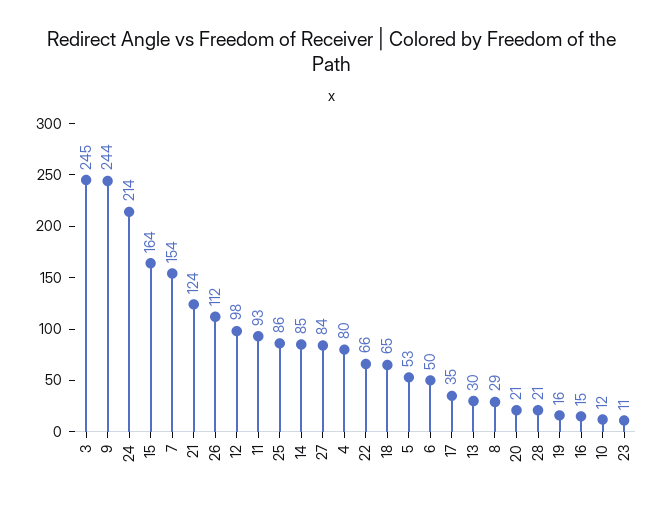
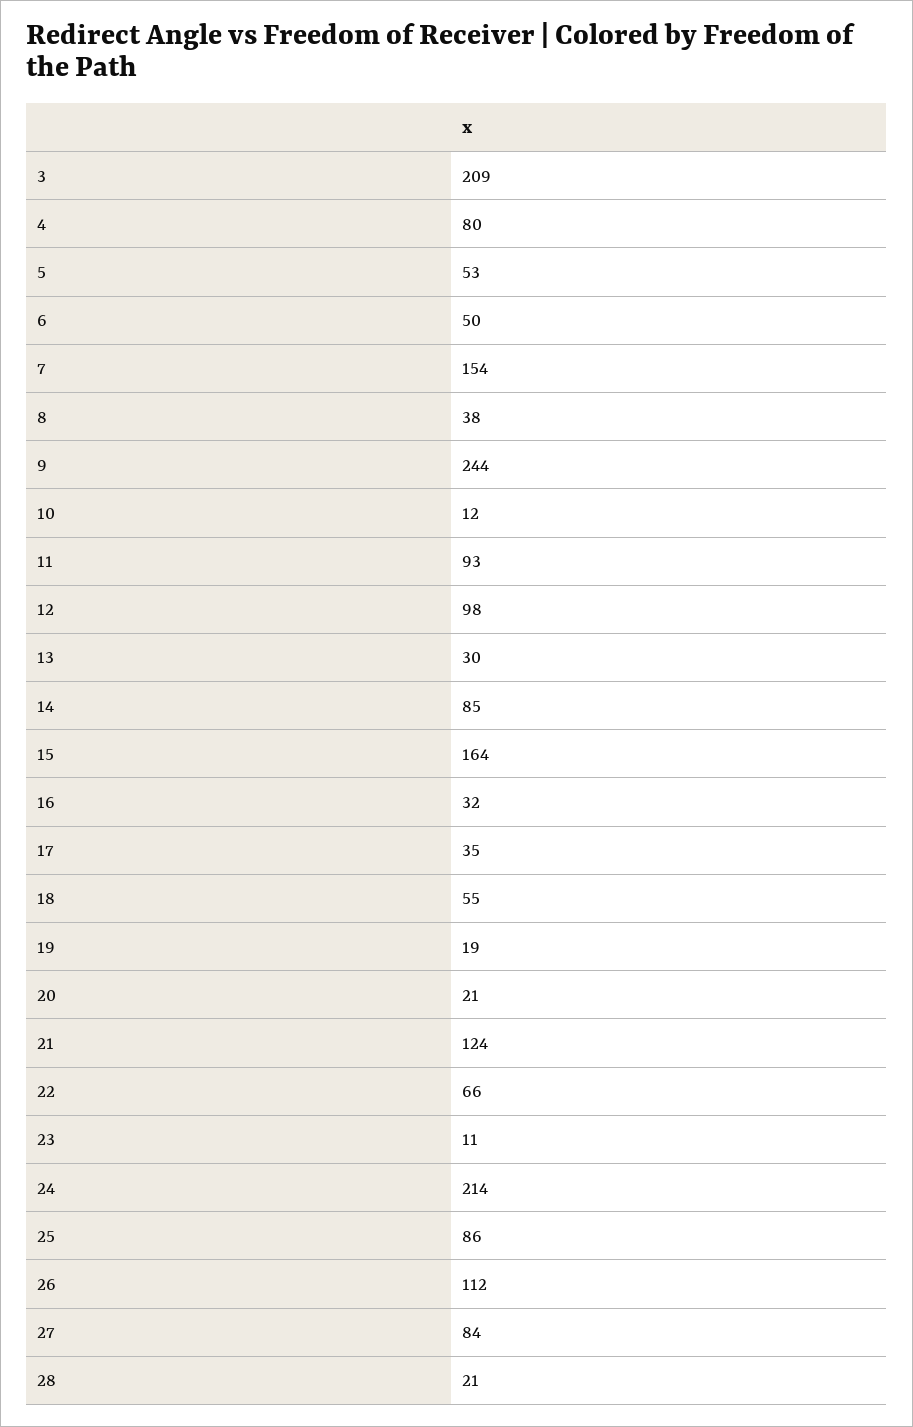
  {
-   "3": 245,
+   "3": 209,
    "9": 244,
    "24": 214,
    "15": 164,
    "7": 154,
    "21": 124,
    "26": 112,
    "12": 98,
    "11": 93,
    "25": 86,
    "14": 85,
    "27": 84,
    "4": 80,
    "22": 66,
-   "18": 65,
+   "18": 55,
    "5": 53,
    "6": 50,
    "17": 35,
    "13": 30,
-   "8": 29,
+   "8": 38,
    "20": 21,
    "28": 21,
-   "19": 16,
+   "19": 19,
-   "16": 15,
+   "16": 32,
    "10": 12,
    "23": 11
  }

